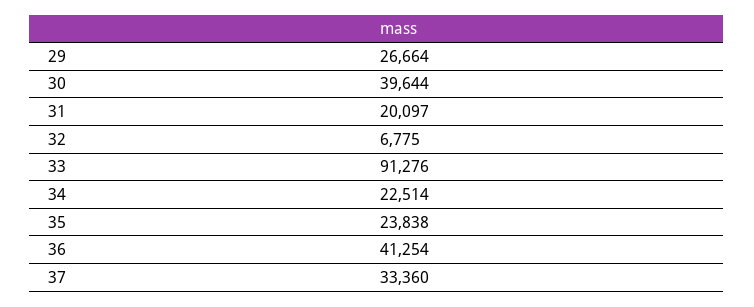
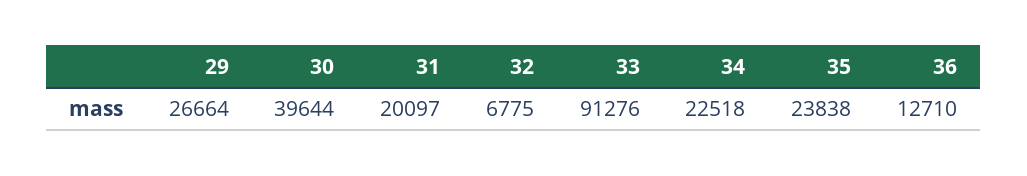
  {
    "29": 26664,
    "30": 39644,
    "31": 20097,
    "32": 6775,
    "33": 91276,
-   "34": 22514,
+   "34": 22518,
    "35": 23838,
-   "36": 41254,
+   "36": 12710
-   "37": 33360
  }

